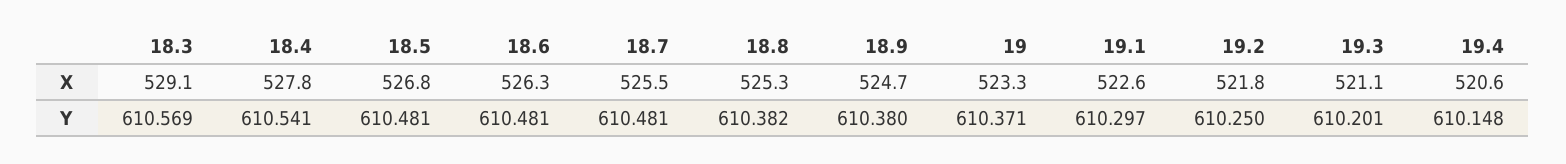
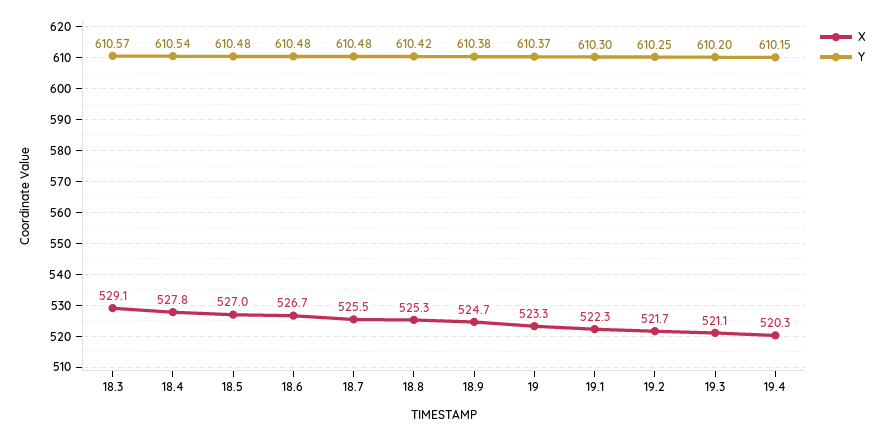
  {
    "X": {
      "18.3": 529.1,
      "18.4": 527.8,
-     "18.5": 526.8,
+     "18.5": 527,
-     "18.6": 526.3,
+     "18.6": 526.7,
      "18.7": 525.5,
      "18.8": 525.3,
      "18.9": 524.7,
      "19": 523.3,
-     "19.1": 522.6,
+     "19.1": 522.3,
-     "19.2": 521.8,
+     "19.2": 521.7,
      "19.3": 521.1,
-     "19.4": 520.6
+     "19.4": 520.3
    },
    "Y": {
      "18.3": 610.569,
      "18.4": 610.541,
      "18.5": 610.481,
      "18.6": 610.481,
      "18.7": 610.481,
-     "18.8": 610.382,
+     "18.8": 610.42,
      "18.9": 610.38,
      "19": 610.371,
      "19.1": 610.297,
      "19.2": 610.25,
      "19.3": 610.201,
      "19.4": 610.148
    }
  }

